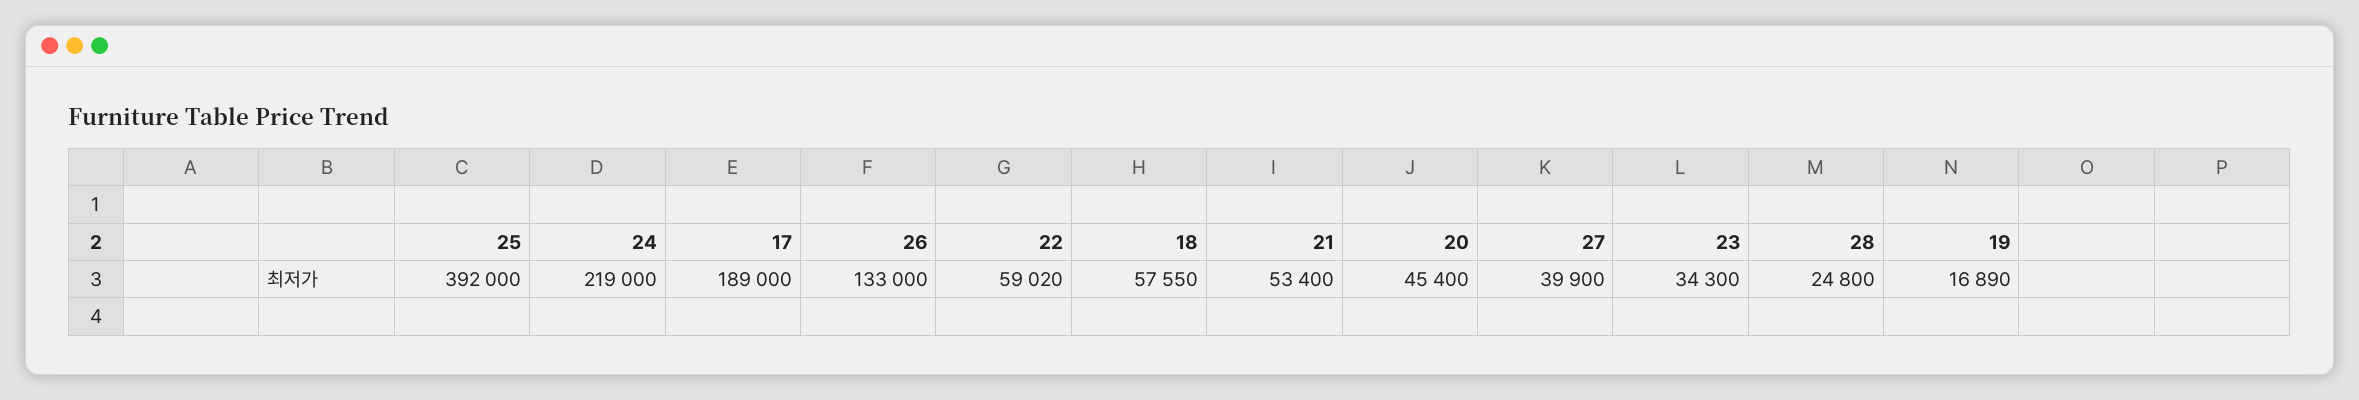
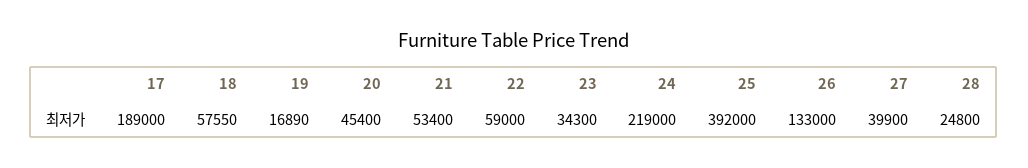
  {
    "25": 392000,
    "24": 219000,
    "17": 189000,
    "26": 133000,
-   "22": 59020,
+   "22": 59000,
    "18": 57550,
    "21": 53400,
    "20": 45400,
    "27": 39900,
    "23": 34300,
    "28": 24800,
    "19": 16890
  }

